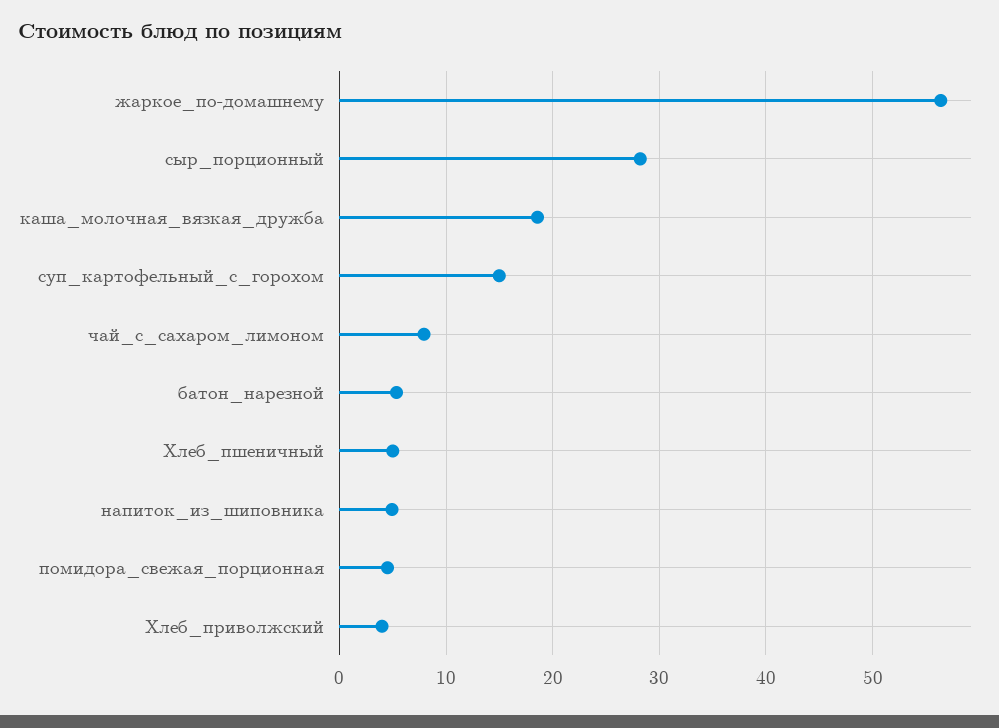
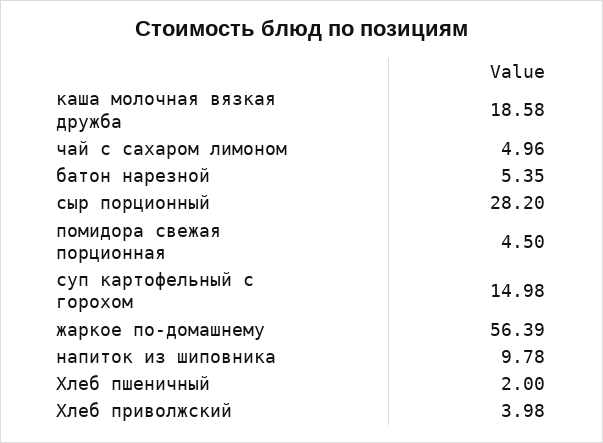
  {
    "жаркое_по-домашнему": 56.39,
    "сыр_порционный": 28.2,
    "каша_молочная_вязкая_дружба": 18.58,
    "суп_картофельный_с_горохом": 14.98,
-   "чай_с_сахаром_лимоном": 8,
+   "чай_с_сахаром_лимоном": 4.96,
    "батон_нарезной": 5.35,
-   "Хлеб_пшеничный": 5,
+   "Хлеб_пшеничный": 2,
-   "напиток_из_шиповника": 5,
+   "напиток_из_шиповника": 9.78,
    "помидора_свежая_порционная": 4.5,
    "Хлеб_приволжский": 3.98
  }

